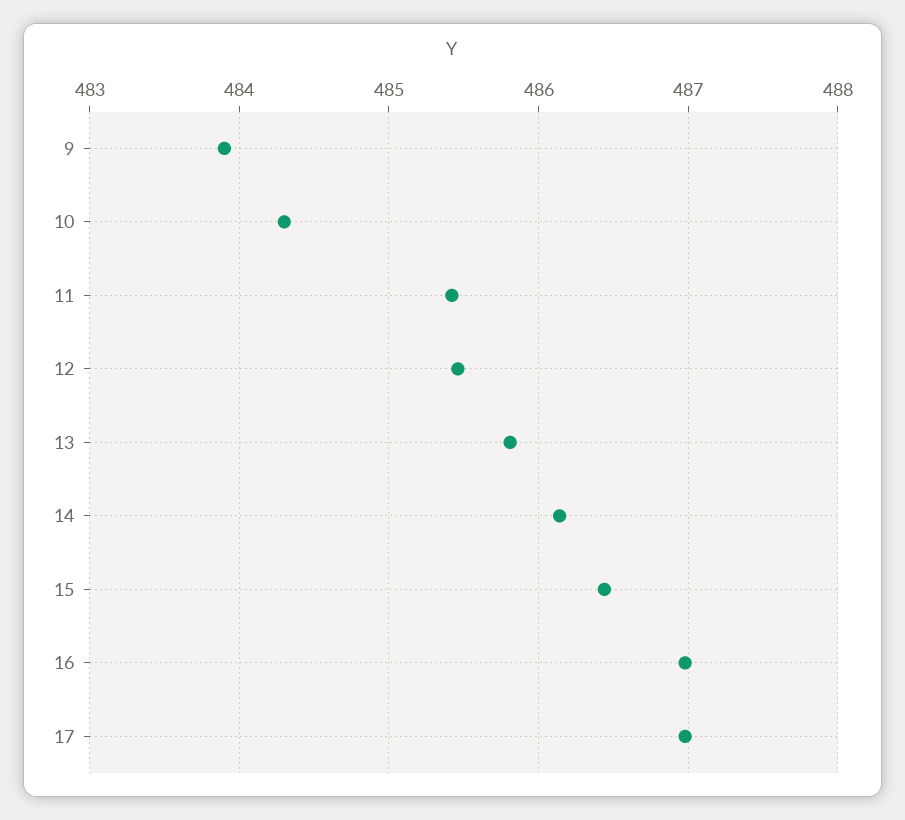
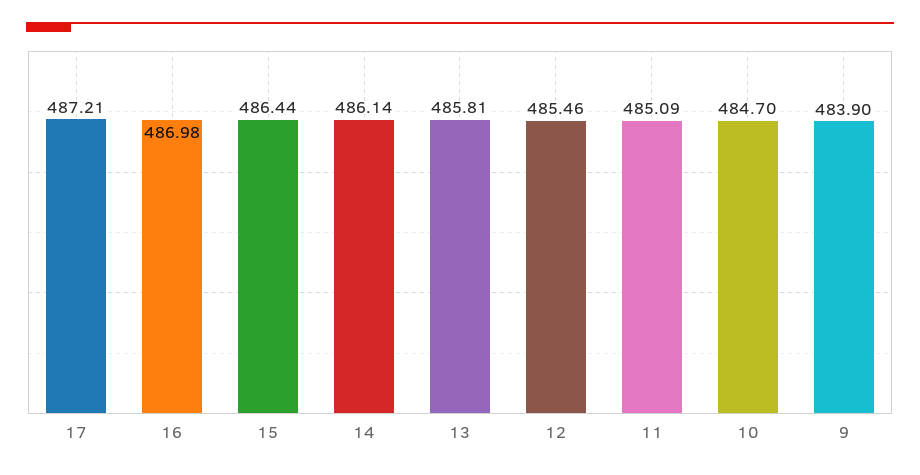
  {
    "9": 483.9,
-   "10": 484.3,
+   "10": 484.7,
-   "11": 485.4,
+   "11": 485.09,
    "12": 485.46,
    "13": 485.81,
    "14": 486.14,
    "15": 486.44,
    "16": 486.98,
-   "17": 487
+   "17": 487.21
  }

